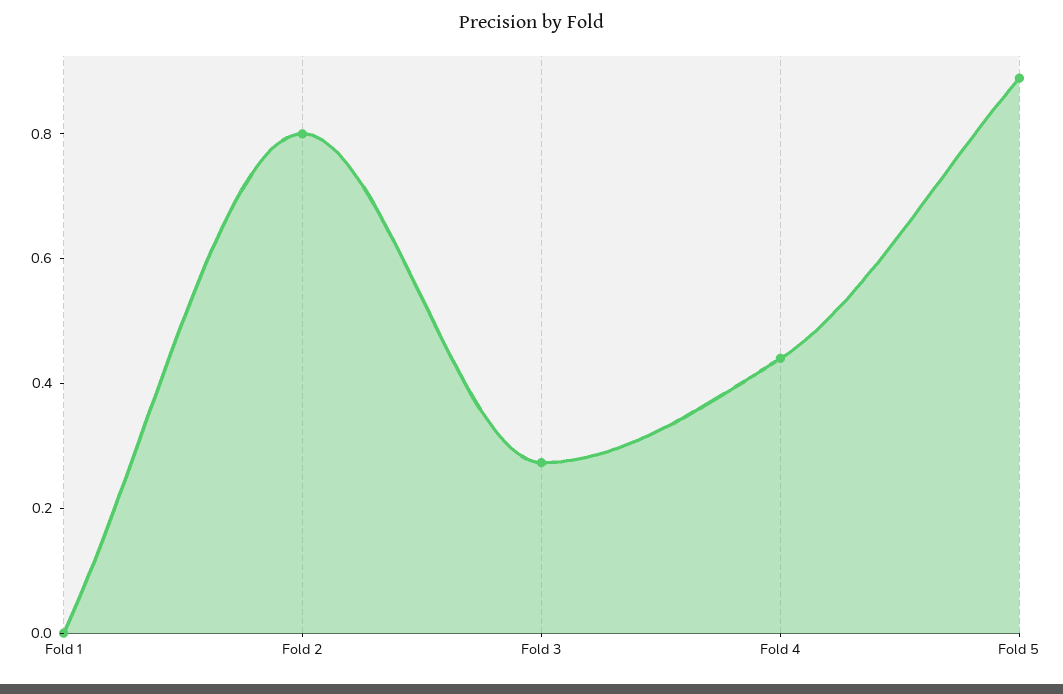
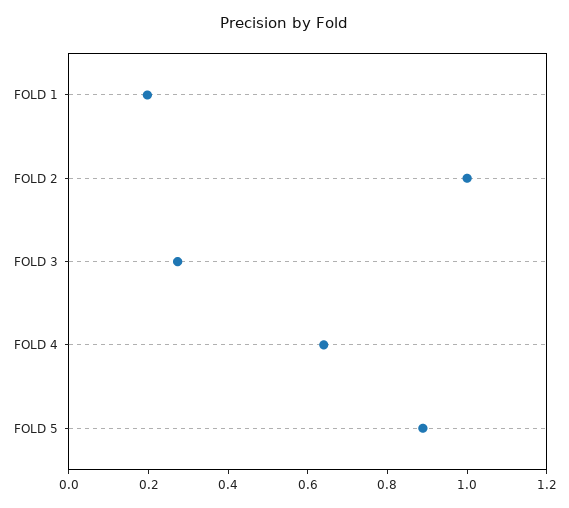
  {
-   "Fold 1": 0,
+   "Fold 1": 0.2,
-   "Fold 2": 0.8,
+   "Fold 2": 1,
    "Fold 3": 0.25,
-   "Fold 4": 0.45,
+   "Fold 4": 0.65,
    "Fold 5": 0.9
  }

